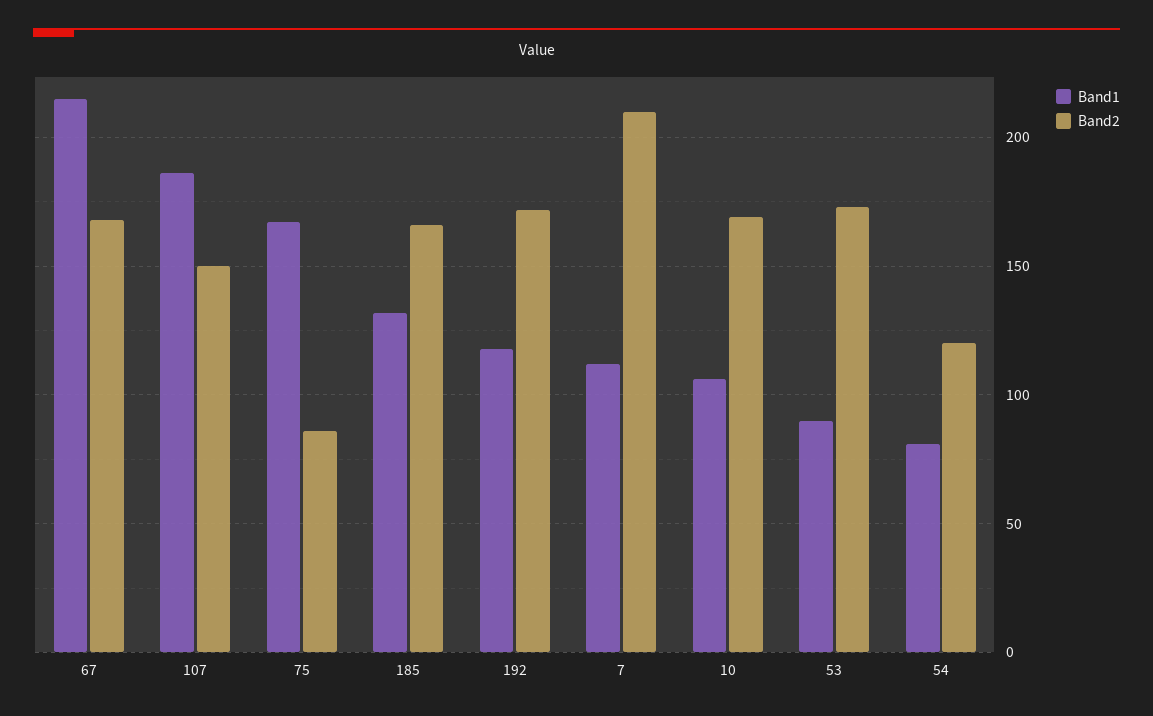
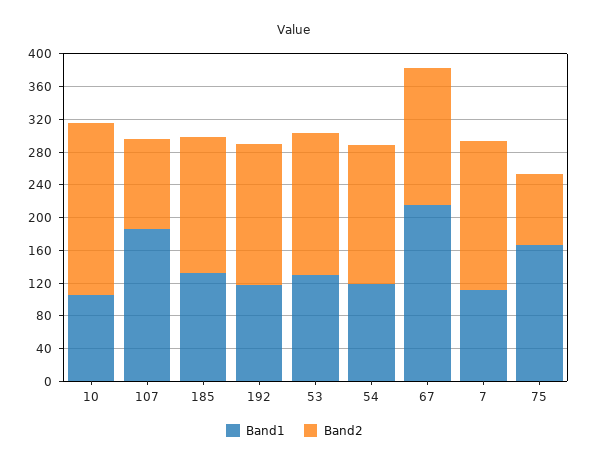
  {
    "Band1": {
      "67": 215,
      "107": 185,
      "75": 165,
      "185": 130,
      "192": 120,
      "7": 110,
      "10": 105,
-     "53": 90,
+     "53": 130,
-     "54": 80
+     "54": 120
    },
    "Band2": {
      "67": 170,
-     "107": 150,
+     "107": 110,
      "75": 85,
      "185": 165,
      "192": 170,
-     "7": 210,
+     "7": 180,
-     "10": 170,
+     "10": 210,
      "53": 175,
-     "54": 120
+     "54": 170
    }
  }

